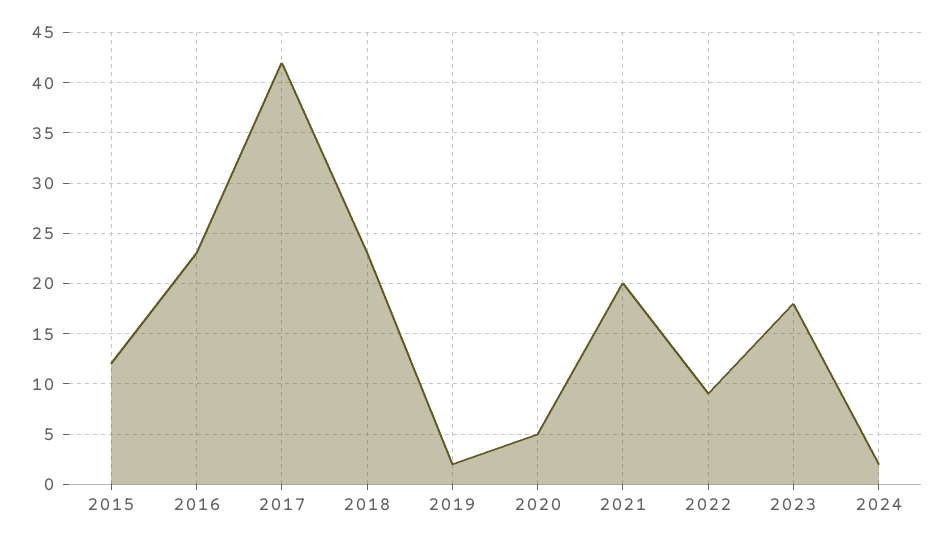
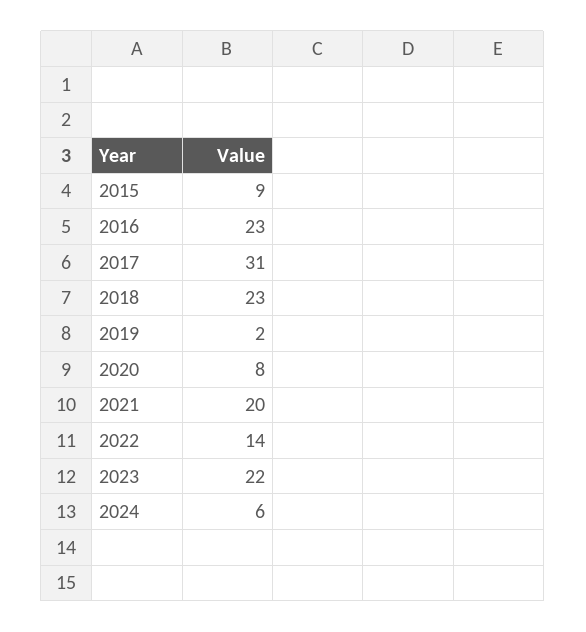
  {
-   "2015": 12,
+   "2015": 9,
    "2016": 23,
-   "2017": 42,
+   "2017": 31,
    "2018": 23,
    "2019": 2,
-   "2020": 5,
+   "2020": 8,
    "2021": 20,
-   "2022": 9,
+   "2022": 14,
-   "2023": 18,
+   "2023": 22,
-   "2024": 2
+   "2024": 6
  }

